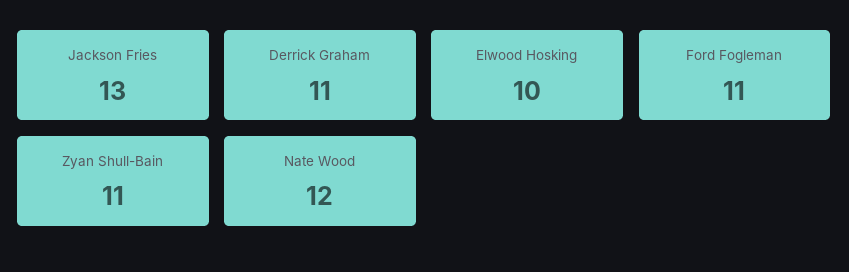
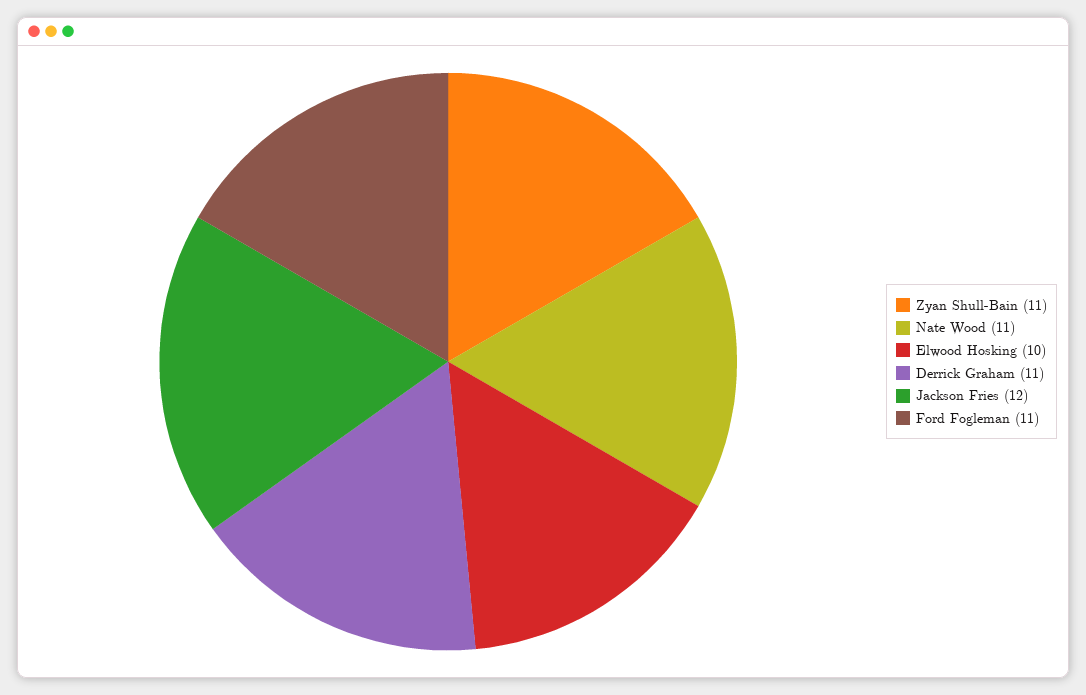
  {
-   "Jackson Fries": 13,
+   "Jackson Fries": 12,
    "Derrick Graham": 11,
    "Elwood Hosking": 10,
    "Ford Fogleman": 11,
    "Zyan Shull-Bain": 11,
-   "Nate Wood": 12
+   "Nate Wood": 11
  }

